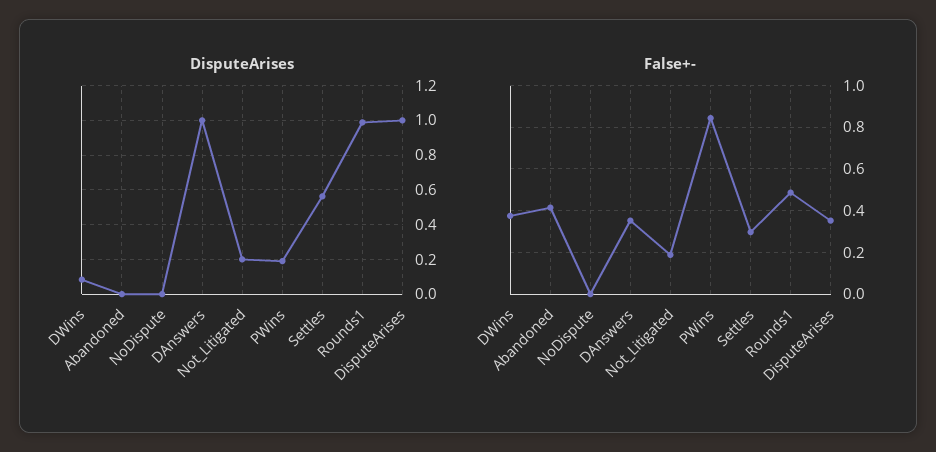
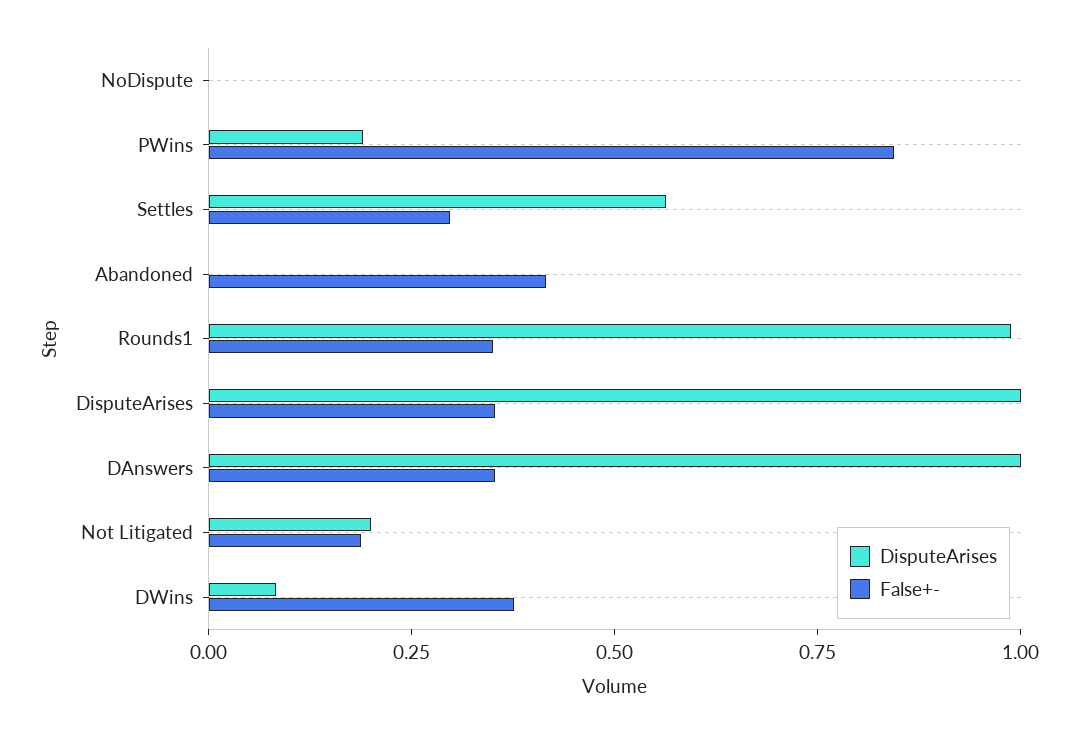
  {
    "DisputeArises": {
      "DWins": 0.1,
      "Abandoned": 0,
      "NoDispute": 0,
      "DAnswers": 1,
      "Not_Litigated": 0.2,
      "PWins": 0.2,
      "Settles": 0.55,
      "Rounds1": 1,
      "DisputeArises": 1
    },
    "False+-": {
      "DWins": 0.4,
      "Abandoned": 0.4,
      "NoDispute": 0,
      "DAnswers": 0.35,
      "Not_Litigated": 0.2,
      "PWins": 0.85,
      "Settles": 0.3,
-     "Rounds1": 0.5,
+     "Rounds1": 0.35,
      "DisputeArises": 0.35
    }
  }

